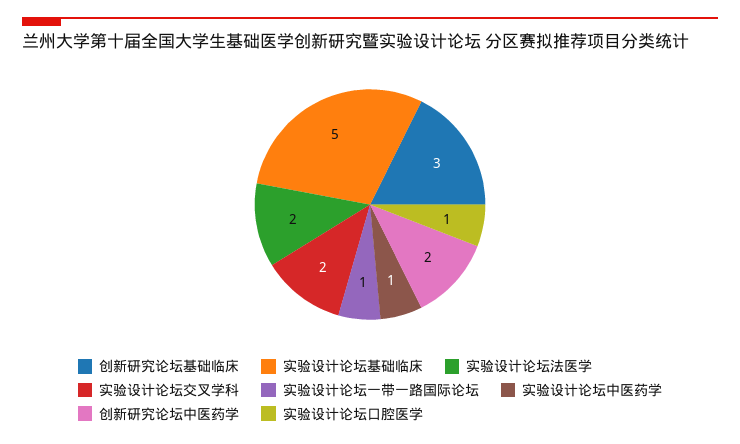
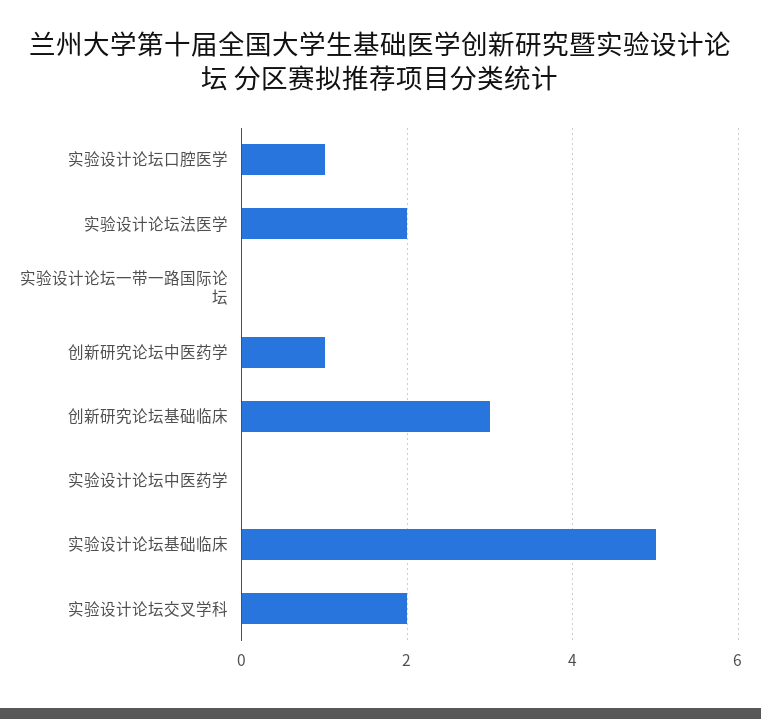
  {
    "创新研究论坛基础临床": 3,
    "实验设计论坛基础临床": 5,
    "实验设计论坛法医学": 2,
    "实验设计论坛交叉学科": 2,
-   "实验设计论坛一带一路国际论坛": 1,
+   "实验设计论坛一带一路国际论坛": 0,
-   "实验设计论坛中医药学": 1,
+   "实验设计论坛中医药学": 0,
-   "创新研究论坛中医药学": 2,
+   "创新研究论坛中医药学": 1,
    "实验设计论坛口腔医学": 1
  }

